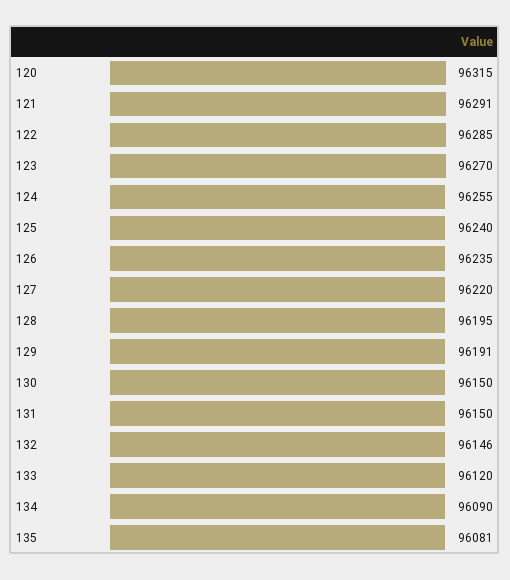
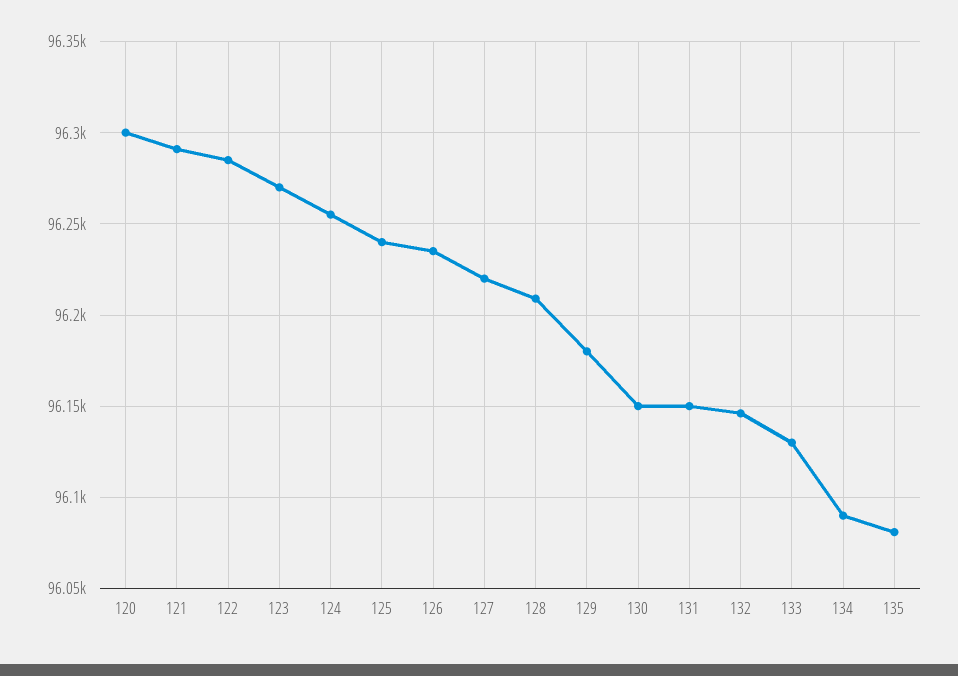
  {
-   "120": 96315,
+   "120": 96300,
    "121": 96291,
    "122": 96285,
    "123": 96270,
    "124": 96255,
    "125": 96240,
    "126": 96235,
    "127": 96220,
-   "128": 96195,
+   "128": 96210,
-   "129": 96191,
+   "129": 96180,
    "130": 96150,
    "131": 96150,
    "132": 96146,
-   "133": 96120,
+   "133": 96130,
    "134": 96090,
    "135": 96081
  }

